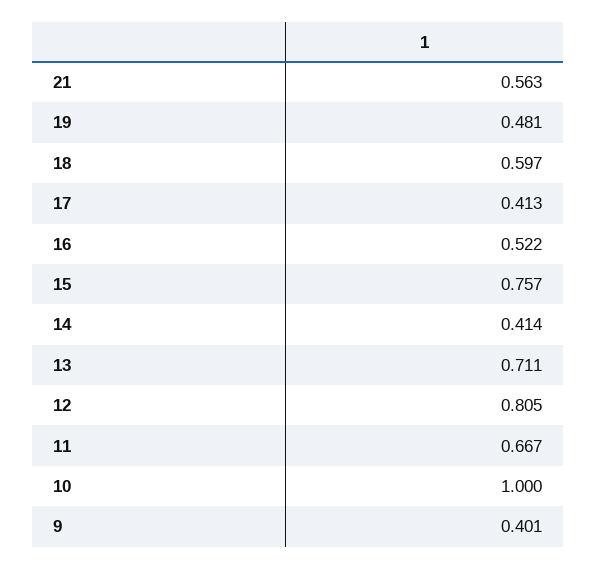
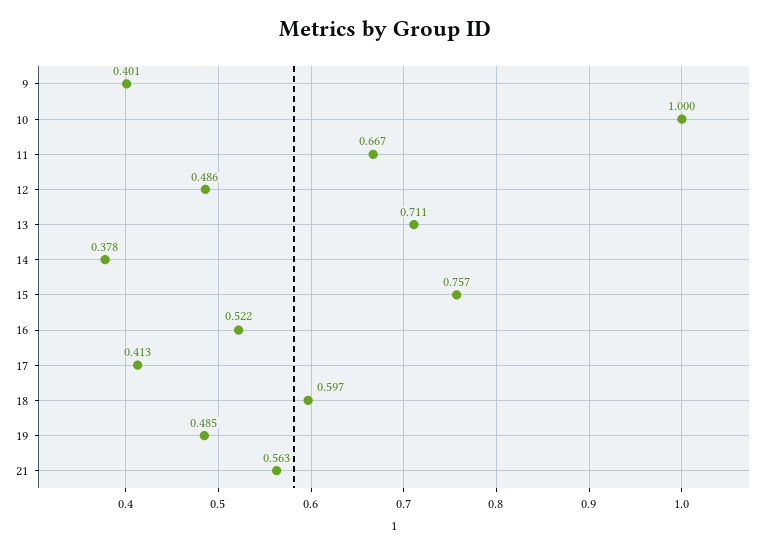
  {
    "21": 0.563,
-   "19": 0.481,
+   "19": 0.485,
    "18": 0.597,
    "17": 0.413,
    "16": 0.522,
    "15": 0.757,
-   "14": 0.414,
+   "14": 0.378,
    "13": 0.711,
-   "12": 0.805,
+   "12": 0.486,
    "11": 0.667,
    "10": 1,
    "9": 0.401
  }

